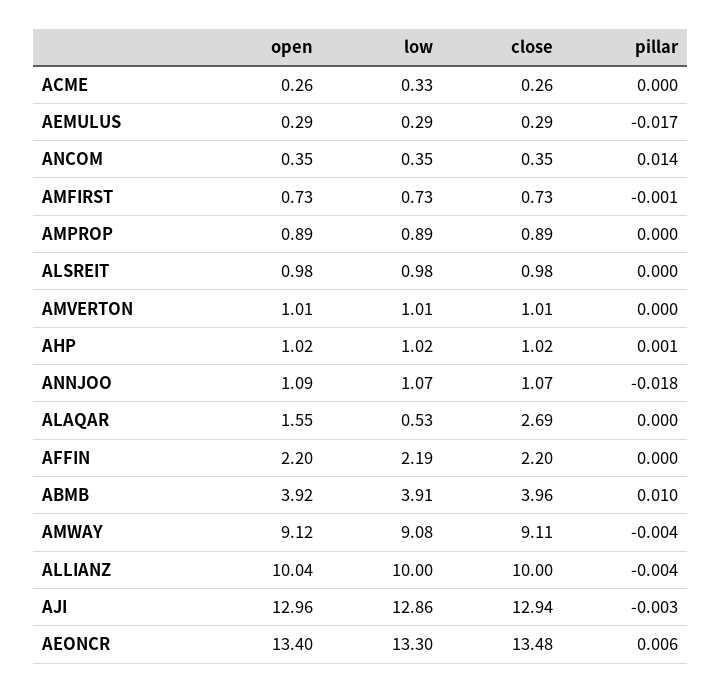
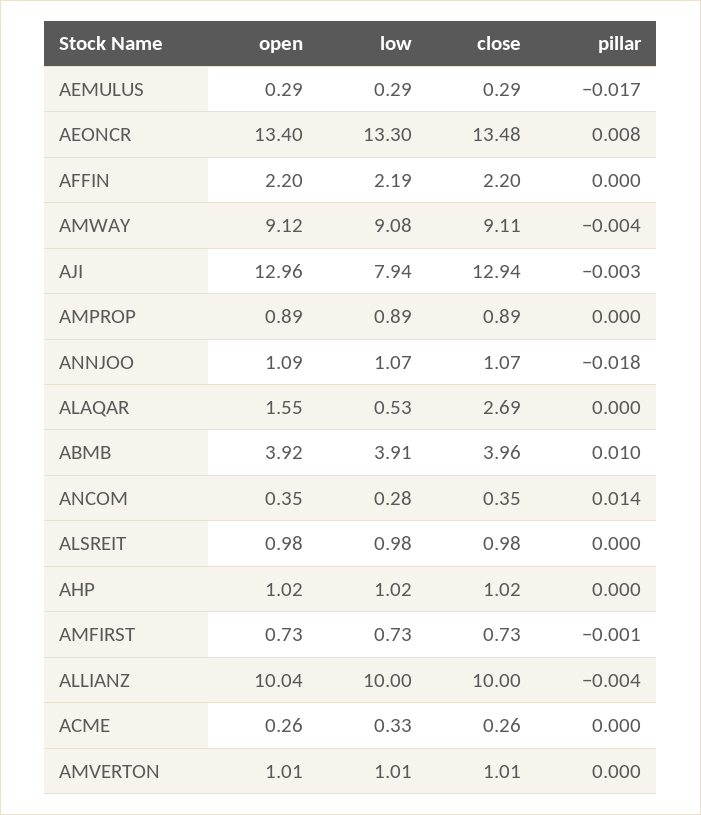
  {
    "open": {
      "ACME": 0.26,
      "AEMULUS": 0.29,
      "ANCOM": 0.35,
      "AMFIRST": 0.73,
      "AMPROP": 0.89,
      "ALSREIT": 0.98,
      "AMVERTON": 1.01,
      "AHP": 1.02,
      "ANNJOO": 1.09,
      "ALAQAR": 1.55,
      "AFFIN": 2.2,
      "ABMB": 3.92,
      "AMWAY": 9.12,
      "ALLIANZ": 10.04,
      "AJI": 12.96,
      "AEONCR": 13.4
    },
    "low": {
      "ACME": 0.33,
      "AEMULUS": 0.29,
-     "ANCOM": 0.35,
+     "ANCOM": 0.28,
      "AMFIRST": 0.73,
      "AMPROP": 0.89,
      "ALSREIT": 0.98,
      "AMVERTON": 1.01,
      "AHP": 1.02,
      "ANNJOO": 1.07,
      "ALAQAR": 0.53,
      "AFFIN": 2.19,
      "ABMB": 3.91,
      "AMWAY": 9.08,
      "ALLIANZ": 10,
-     "AJI": 12.86,
+     "AJI": 7.94,
      "AEONCR": 13.3
    },
    "close": {
      "ACME": 0.26,
      "AEMULUS": 0.29,
      "ANCOM": 0.35,
      "AMFIRST": 0.73,
      "AMPROP": 0.89,
      "ALSREIT": 0.98,
      "AMVERTON": 1.01,
      "AHP": 1.02,
      "ANNJOO": 1.07,
      "ALAQAR": 2.69,
      "AFFIN": 2.2,
      "ABMB": 3.96,
      "AMWAY": 9.11,
      "ALLIANZ": 10,
      "AJI": 12.94,
      "AEONCR": 13.48
    },
    "pillar": {
      "ACME": 0,
      "AEMULUS": -0.017,
      "ANCOM": 0.014,
      "AMFIRST": -0.001,
      "AMPROP": 0,
      "ALSREIT": 0,
      "AMVERTON": 0,
-     "AHP": 0.001,
+     "AHP": 0,
      "ANNJOO": -0.018,
      "ALAQAR": 0,
      "AFFIN": 0,
      "ABMB": 0.01,
      "AMWAY": -0.004,
      "ALLIANZ": -0.004,
      "AJI": -0.003,
-     "AEONCR": 0.006
+     "AEONCR": 0.008
    }
  }

